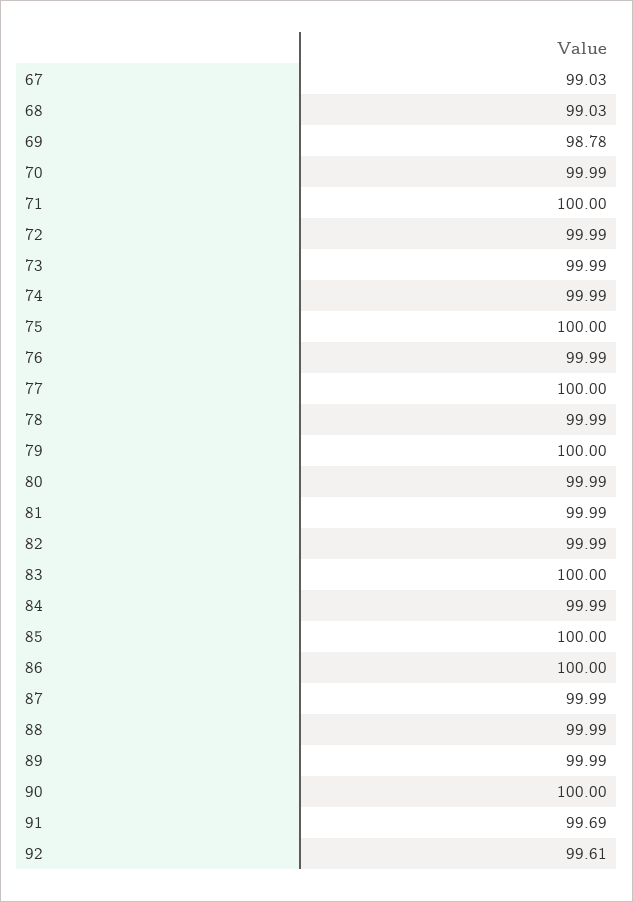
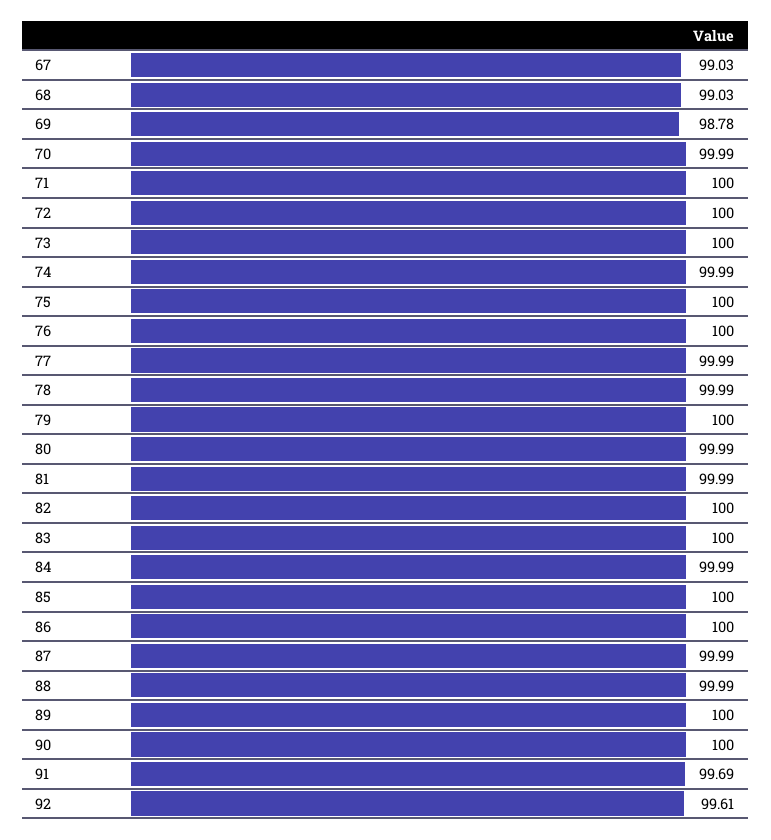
  {
    "67": 99.03,
    "68": 99.03,
    "69": 98.78,
    "70": 99.99,
    "71": 100,
-   "72": 99.99,
+   "72": 100,
-   "73": 99.99,
+   "73": 100,
    "74": 99.99,
    "75": 100,
-   "76": 99.99,
+   "76": 100,
-   "77": 100,
+   "77": 99.99,
    "78": 99.99,
    "79": 100,
    "80": 99.99,
    "81": 99.99,
-   "82": 99.99,
+   "82": 100,
    "83": 100,
    "84": 99.99,
    "85": 100,
    "86": 100,
    "87": 99.99,
    "88": 99.99,
-   "89": 99.99,
+   "89": 100,
    "90": 100,
    "91": 99.69,
    "92": 99.61
  }

